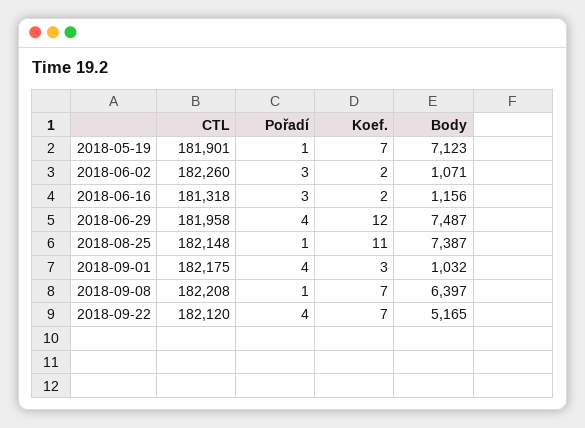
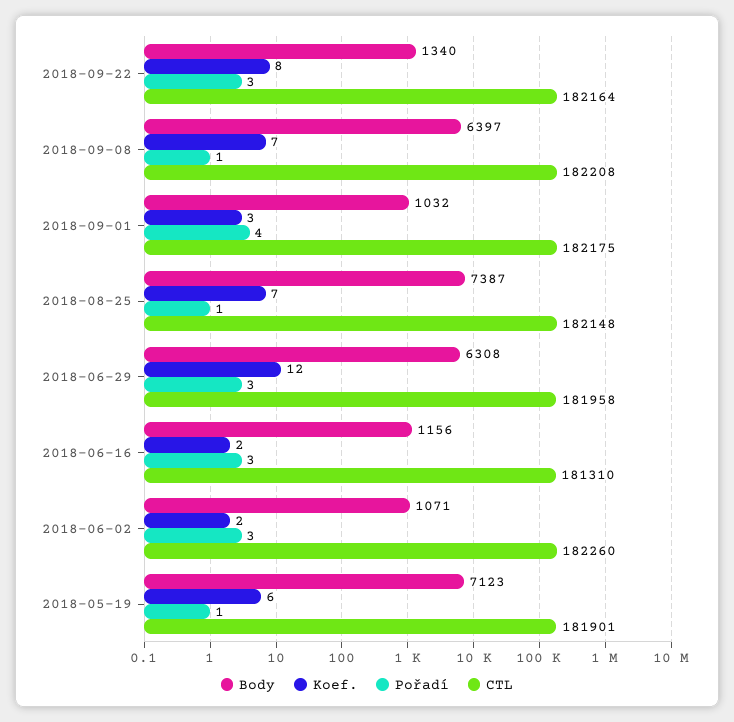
  {
    "CTL": {
      "2018-05-19": 181901,
      "2018-06-02": 182260,
-     "2018-06-16": 181318,
+     "2018-06-16": 181310,
      "2018-06-29": 181958,
      "2018-08-25": 182148,
      "2018-09-01": 182175,
      "2018-09-08": 182208,
-     "2018-09-22": 182120
+     "2018-09-22": 182164
    },
    "Pořadí": {
      "2018-05-19": 1,
      "2018-06-02": 3,
      "2018-06-16": 3,
-     "2018-06-29": 4,
+     "2018-06-29": 3,
      "2018-08-25": 1,
      "2018-09-01": 4,
      "2018-09-08": 1,
-     "2018-09-22": 4
+     "2018-09-22": 3
    },
    "Koef.": {
-     "2018-05-19": 7,
+     "2018-05-19": 6,
      "2018-06-02": 2,
      "2018-06-16": 2,
      "2018-06-29": 12,
-     "2018-08-25": 11,
+     "2018-08-25": 7,
      "2018-09-01": 3,
      "2018-09-08": 7,
-     "2018-09-22": 7
+     "2018-09-22": 8
    },
    "Body": {
      "2018-05-19": 7123,
      "2018-06-02": 1071,
      "2018-06-16": 1156,
-     "2018-06-29": 7487,
+     "2018-06-29": 6308,
      "2018-08-25": 7387,
      "2018-09-01": 1032,
      "2018-09-08": 6397,
-     "2018-09-22": 5165
+     "2018-09-22": 1340
    }
  }

